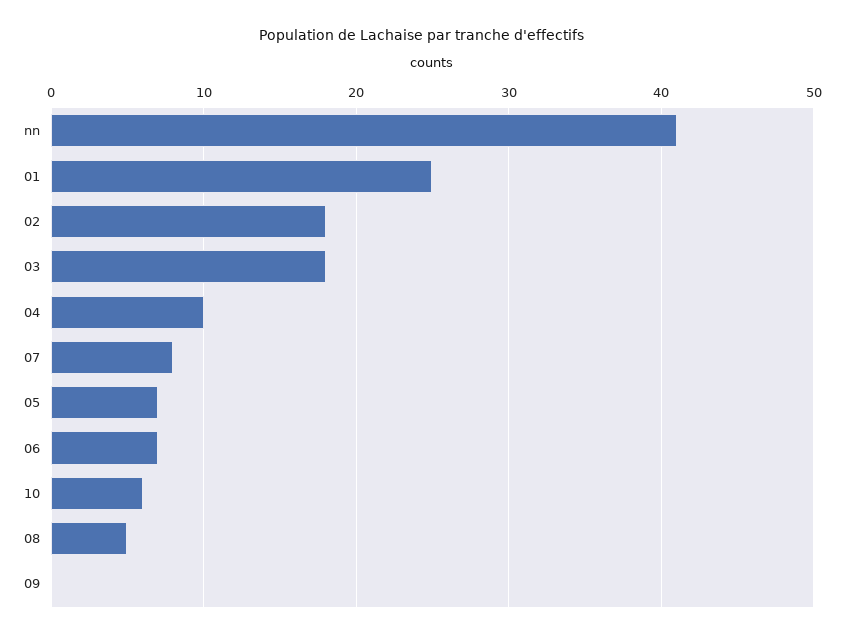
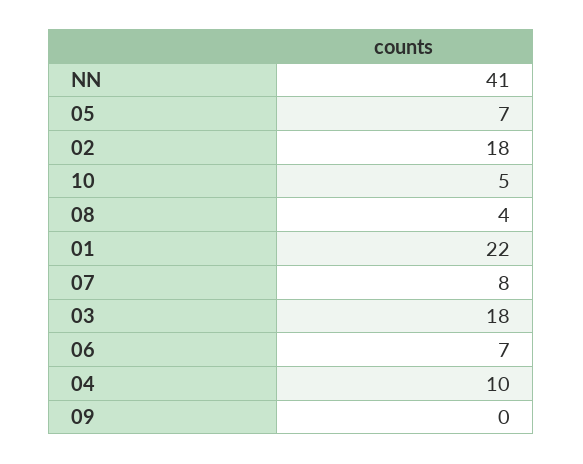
  {
    "nn": 41,
-   "01": 25,
+   "01": 22,
    "02": 18,
    "03": 18,
    "04": 10,
    "07": 8,
    "05": 7,
    "06": 7,
-   "10": 6,
+   "10": 5,
-   "08": 5,
+   "08": 4,
    "09": 0
  }

